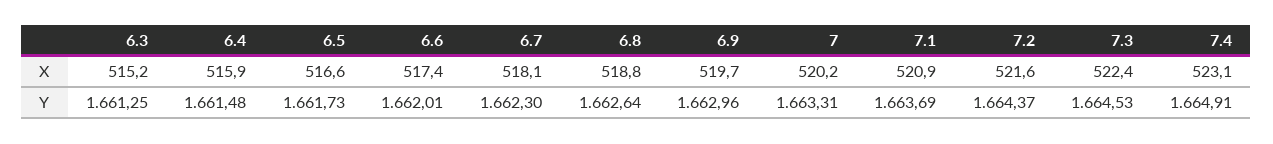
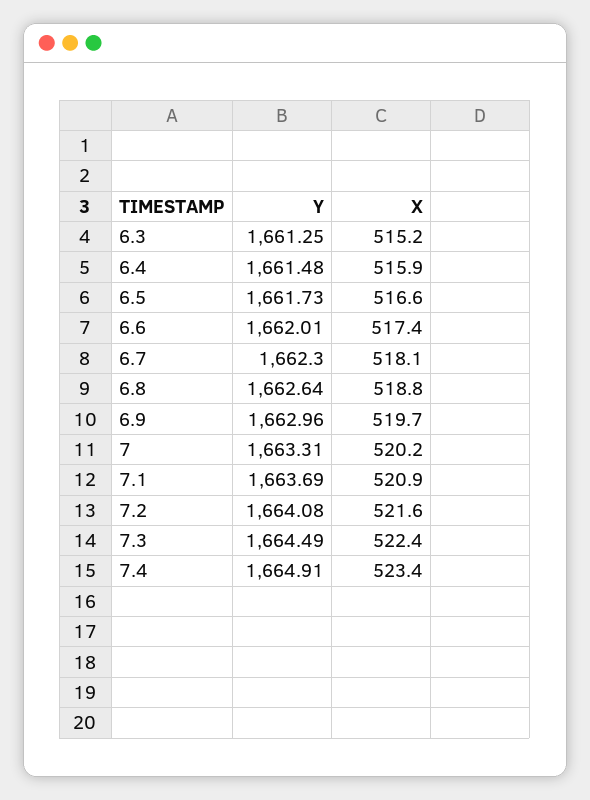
  {
    "6.3": {
      "X": 515.2,
      "Y": 1661.25
    },
    "6.4": {
      "X": 515.9,
      "Y": 1661.48
    },
    "6.5": {
      "X": 516.6,
      "Y": 1661.73
    },
    "6.6": {
      "X": 517.4,
      "Y": 1662.01
    },
    "6.7": {
      "X": 518.1,
      "Y": 1662.3
    },
    "6.8": {
      "X": 518.8,
      "Y": 1662.64
    },
    "6.9": {
      "X": 519.7,
      "Y": 1662.96
    },
    "7": {
      "X": 520.2,
      "Y": 1663.31
    },
    "7.1": {
      "X": 520.9,
      "Y": 1663.69
    },
    "7.2": {
      "X": 521.6,
-     "Y": 1664.37
+     "Y": 1664.08
    },
    "7.3": {
      "X": 522.4,
-     "Y": 1664.53
+     "Y": 1664.49
    },
    "7.4": {
-     "X": 523.1,
+     "X": 523.4,
      "Y": 1664.91
    }
  }

